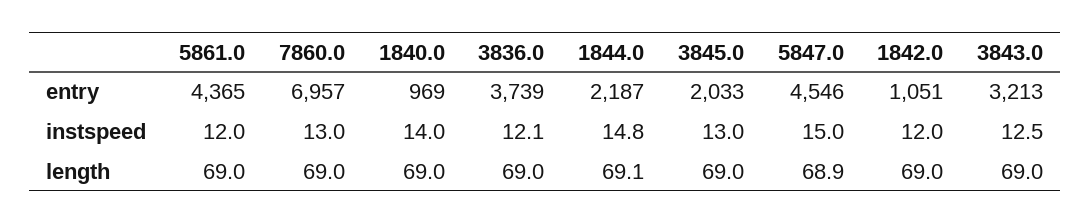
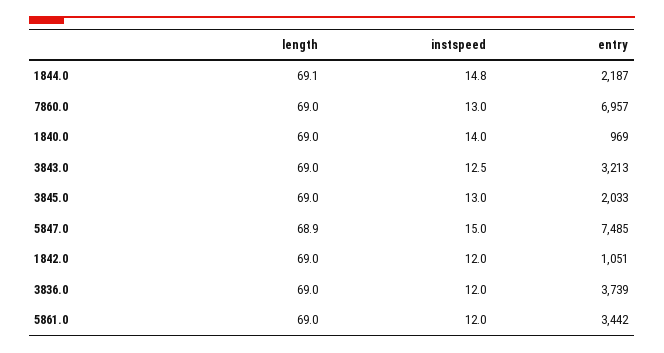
  {
    "5861.0": {
-     "entry": 4365,
+     "entry": 3442,
      "instspeed": 12,
      "length": 69
    },
    "7860.0": {
      "entry": 6957,
      "instspeed": 13,
      "length": 69
    },
    "1840.0": {
      "entry": 969,
      "instspeed": 14,
      "length": 69
    },
    "3836.0": {
      "entry": 3739,
-     "instspeed": 12.1,
+     "instspeed": 12,
      "length": 69
    },
    "1844.0": {
      "entry": 2187,
      "instspeed": 14.8,
      "length": 69.1
    },
    "3845.0": {
      "entry": 2033,
      "instspeed": 13,
      "length": 69
    },
    "5847.0": {
-     "entry": 4546,
+     "entry": 7485,
      "instspeed": 15,
      "length": 68.9
    },
    "1842.0": {
      "entry": 1051,
      "instspeed": 12,
      "length": 69
    },
    "3843.0": {
      "entry": 3213,
      "instspeed": 12.5,
      "length": 69
    }
  }

